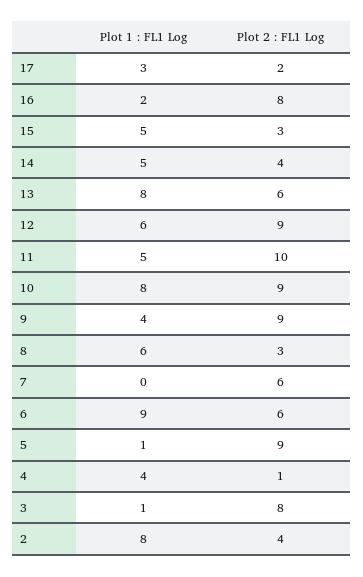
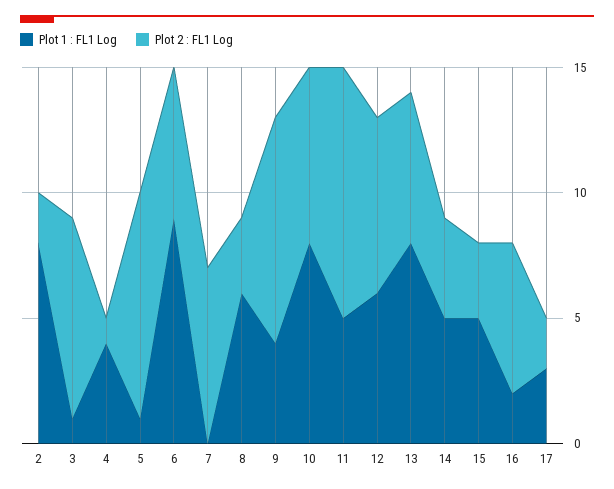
  {
    "Plot 1 : FL1 Log": {
      "17": 3,
      "16": 2,
      "15": 5,
      "14": 5,
      "13": 8,
      "12": 6,
      "11": 5,
      "10": 8,
      "9": 4,
      "8": 6,
      "7": 0,
      "6": 9,
      "5": 1,
      "4": 4,
      "3": 1,
      "2": 8
    },
    "Plot 2 : FL1 Log": {
      "17": 2,
-     "16": 8,
+     "16": 6,
      "15": 3,
      "14": 4,
      "13": 6,
-     "12": 9,
+     "12": 7,
      "11": 10,
-     "10": 9,
+     "10": 7,
      "9": 9,
      "8": 3,
-     "7": 6,
+     "7": 7,
      "6": 6,
      "5": 9,
      "4": 1,
      "3": 8,
-     "2": 4
+     "2": 2
    }
  }

